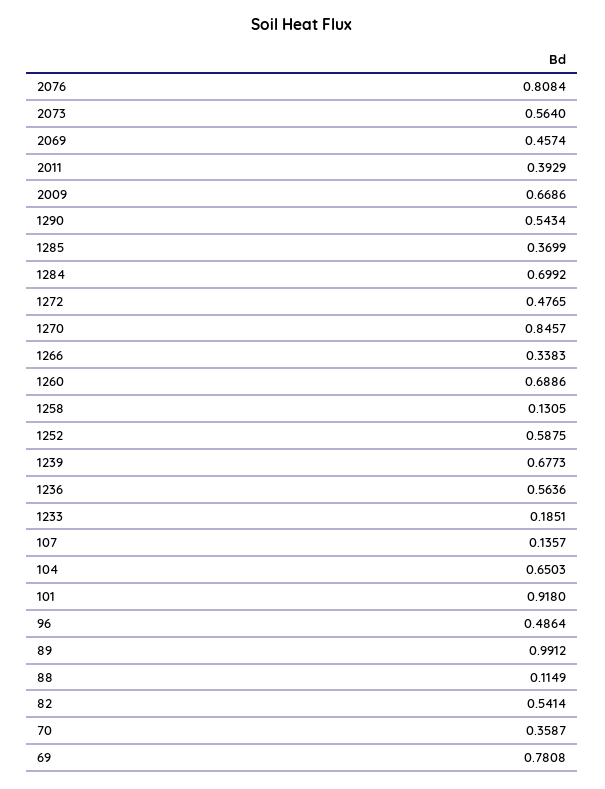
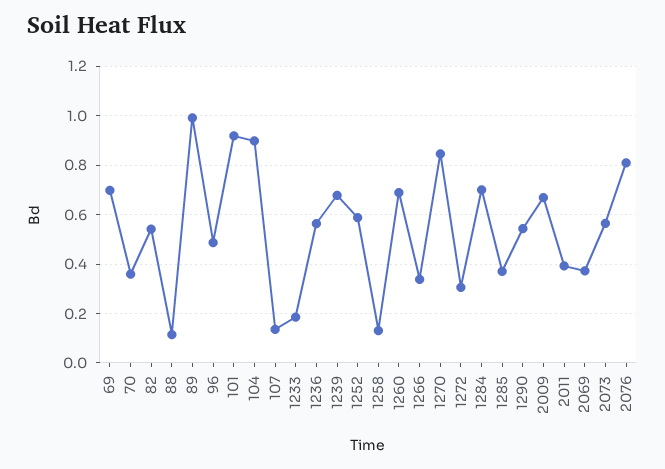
  {
    "2076": 0.8084,
    "2073": 0.564,
-   "2069": 0.4574,
+   "2069": 0.375,
    "2011": 0.3929,
    "2009": 0.6686,
    "1290": 0.5434,
    "1285": 0.3699,
    "1284": 0.6992,
-   "1272": 0.4765,
+   "1272": 0.3,
    "1270": 0.8457,
    "1266": 0.3383,
    "1260": 0.6886,
    "1258": 0.1305,
    "1252": 0.5875,
    "1239": 0.6773,
    "1236": 0.5636,
    "1233": 0.1851,
    "107": 0.1357,
-   "104": 0.6503,
+   "104": 0.9,
    "101": 0.918,
    "96": 0.4864,
    "89": 0.9912,
    "88": 0.1149,
    "82": 0.5414,
    "70": 0.3587,
-   "69": 0.7808
+   "69": 0.7
  }

